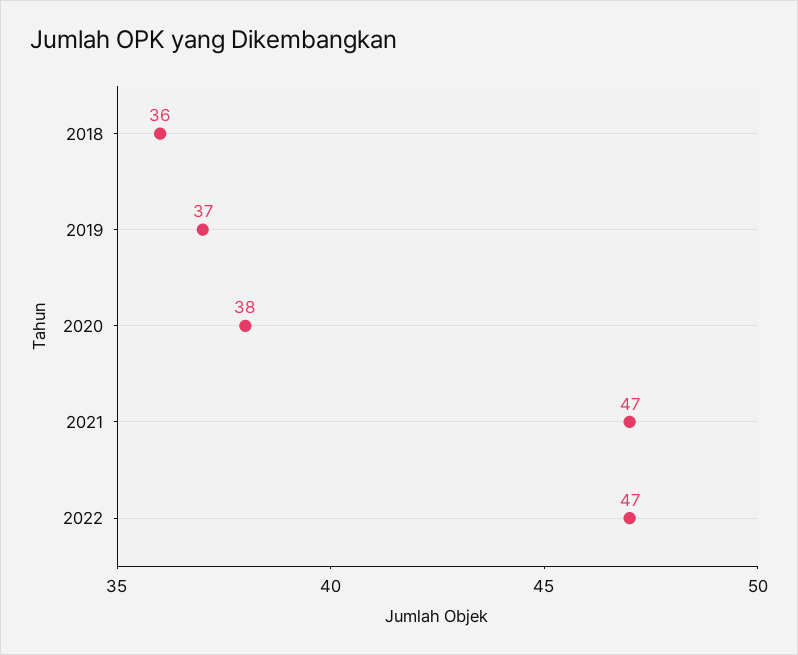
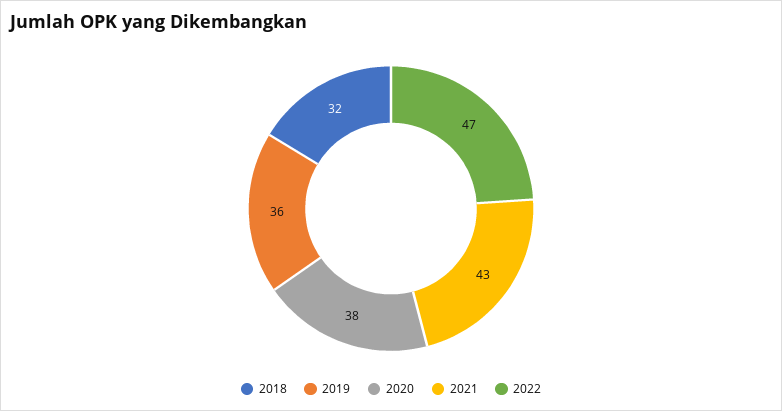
  {
-   "2018": 36,
+   "2018": 32,
-   "2019": 37,
+   "2019": 36,
    "2020": 38,
-   "2021": 47,
+   "2021": 43,
    "2022": 47
  }

